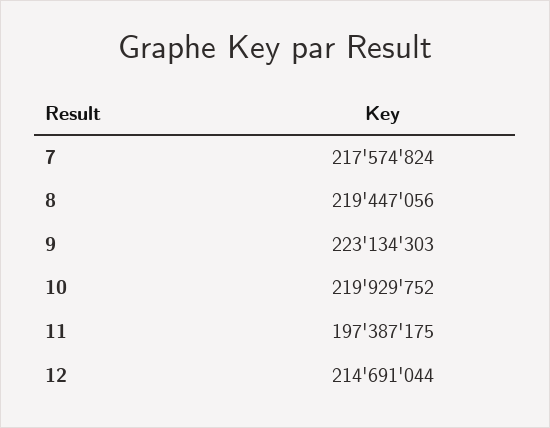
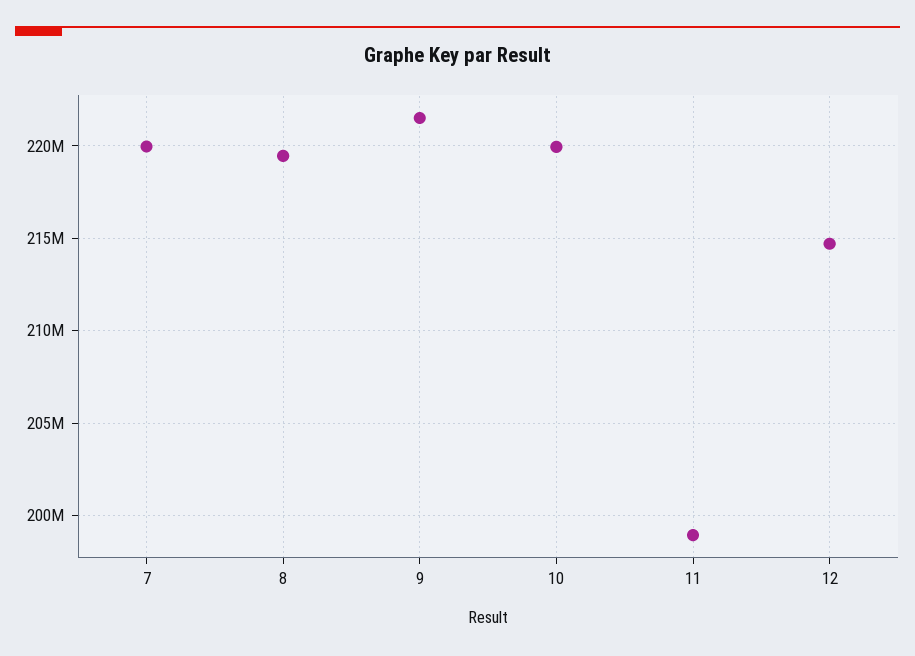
  {
-   "7": 217574824,
+   "7": 220000000,
    "8": 219447056,
-   "9": 223134303,
+   "9": 221500000,
    "10": 219929752,
-   "11": 197387175,
+   "11": 199000000,
    "12": 214691044
  }

